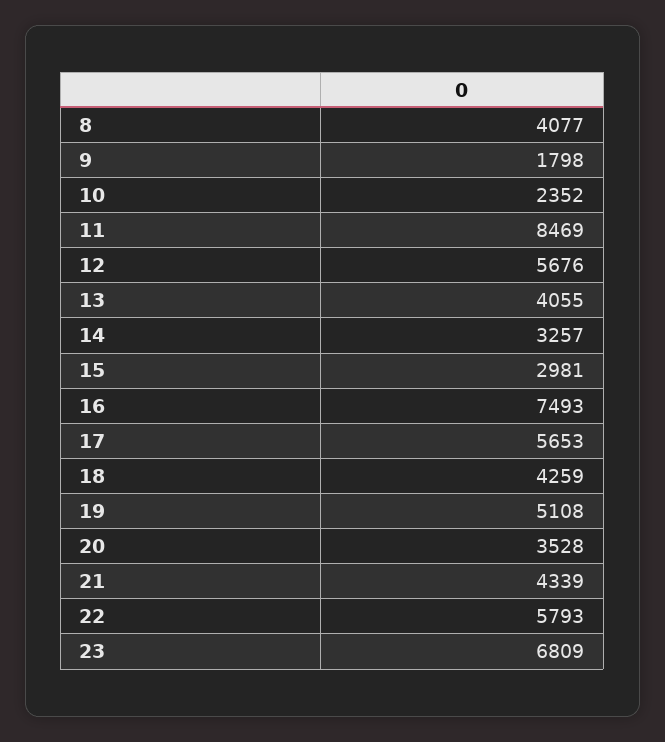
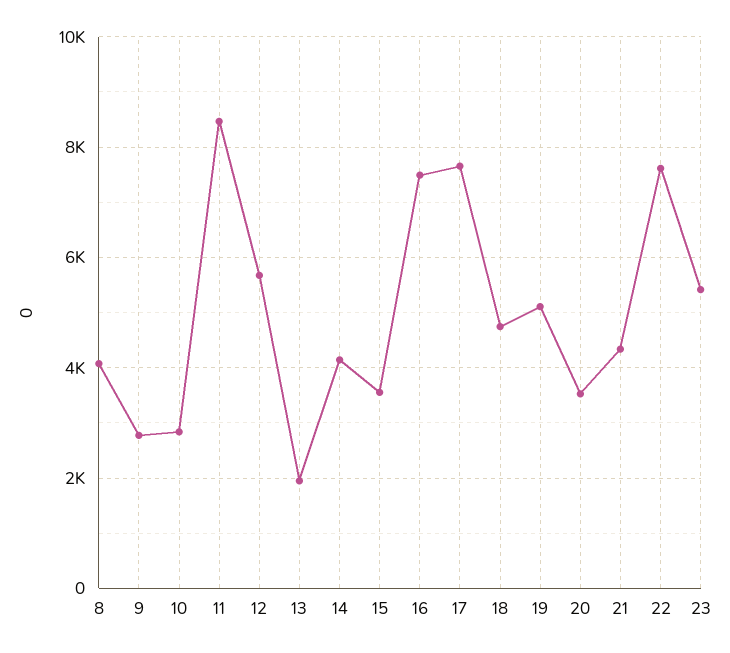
  {
    "8": 4077,
-   "9": 1798,
+   "9": 2800,
-   "10": 2352,
+   "10": 2800,
    "11": 8469,
    "12": 5676,
-   "13": 4055,
+   "13": 2000,
-   "14": 3257,
+   "14": 4200,
-   "15": 2981,
+   "15": 3600,
    "16": 7493,
-   "17": 5653,
+   "17": 7600,
-   "18": 4259,
+   "18": 4800,
    "19": 5108,
    "20": 3528,
    "21": 4339,
-   "22": 5793,
+   "22": 7600,
-   "23": 6809
+   "23": 5400
  }

